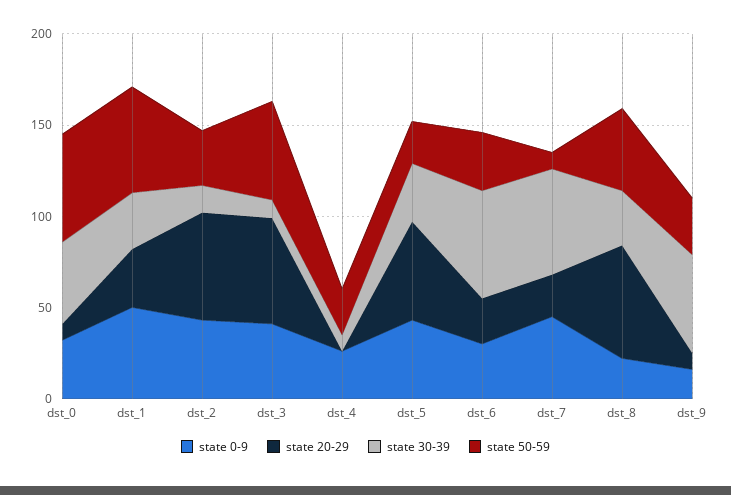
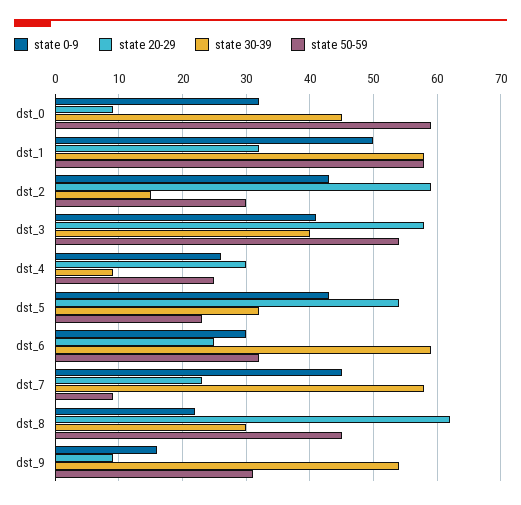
  {
    "state 0-9": {
      "dst_0": 32,
      "dst_1": 50,
      "dst_2": 43,
      "dst_3": 41,
      "dst_4": 26,
      "dst_5": 43,
      "dst_6": 30,
      "dst_7": 45,
      "dst_8": 22,
      "dst_9": 16
    },
    "state 20-29": {
      "dst_0": 9,
      "dst_1": 32,
      "dst_2": 59,
      "dst_3": 58,
-     "dst_4": 0,
+     "dst_4": 30,
      "dst_5": 54,
      "dst_6": 25,
      "dst_7": 23,
      "dst_8": 62,
      "dst_9": 9
    },
    "state 30-39": {
      "dst_0": 45,
-     "dst_1": 30,
+     "dst_1": 58,
      "dst_2": 15,
-     "dst_3": 10,
+     "dst_3": 40,
      "dst_4": 9,
      "dst_5": 32,
      "dst_6": 59,
      "dst_7": 58,
      "dst_8": 30,
      "dst_9": 54
    },
    "state 50-59": {
      "dst_0": 59,
      "dst_1": 58,
      "dst_2": 30,
      "dst_3": 54,
      "dst_4": 25,
      "dst_5": 23,
      "dst_6": 32,
      "dst_7": 9,
      "dst_8": 45,
      "dst_9": 31
    }
  }

